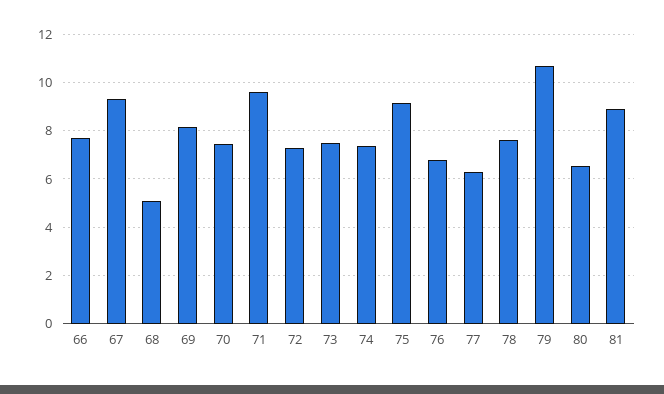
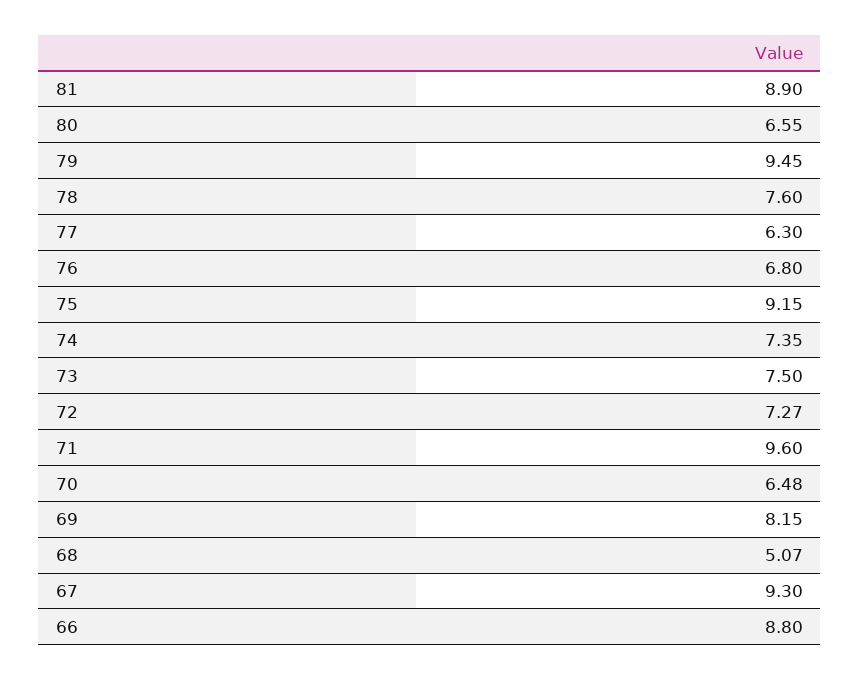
  {
-   "66": 7.75,
+   "66": 8.8,
    "67": 9.3,
    "68": 5.07,
    "69": 8.15,
-   "70": 7.5,
+   "70": 6.48,
    "71": 9.6,
    "72": 7.27,
    "73": 7.5,
    "74": 7.35,
    "75": 9.15,
    "76": 6.8,
    "77": 6.3,
    "78": 7.6,
-   "79": 10.75,
+   "79": 9.45,
    "80": 6.55,
    "81": 8.9
  }

